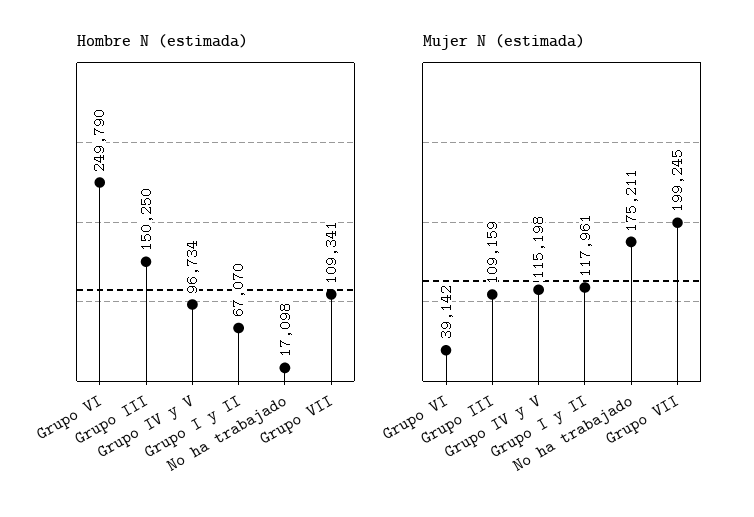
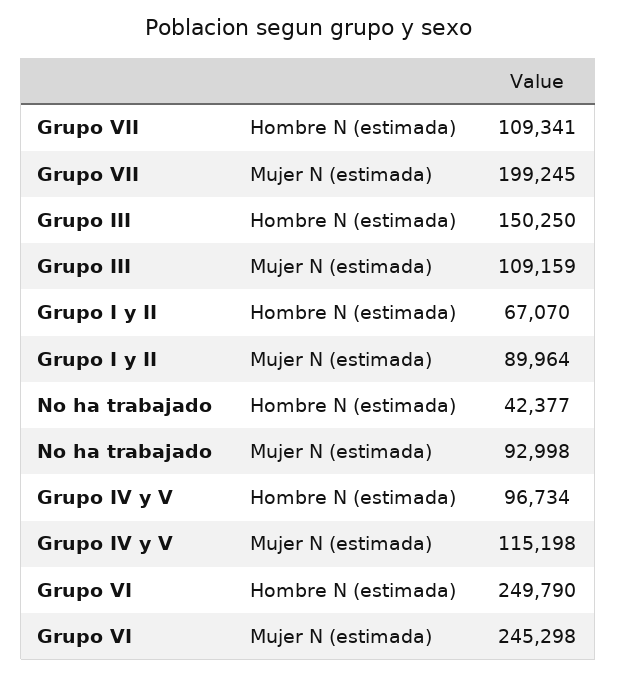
  {
    "Hombre N (estimada)": {
      "Grupo VI": 249790,
      "Grupo III": 150250,
      "Grupo IV y V": 96734,
      "Grupo I y II": 67070,
-     "No ha trabajado": 17098,
+     "No ha trabajado": 42377,
      "Grupo VII": 109341
    },
    "Mujer N (estimada)": {
-     "Grupo VI": 39142,
+     "Grupo VI": 245298,
      "Grupo III": 109159,
      "Grupo IV y V": 115198,
-     "Grupo I y II": 117961,
+     "Grupo I y II": 89964,
-     "No ha trabajado": 175211,
+     "No ha trabajado": 92998,
      "Grupo VII": 199245
    }
  }

